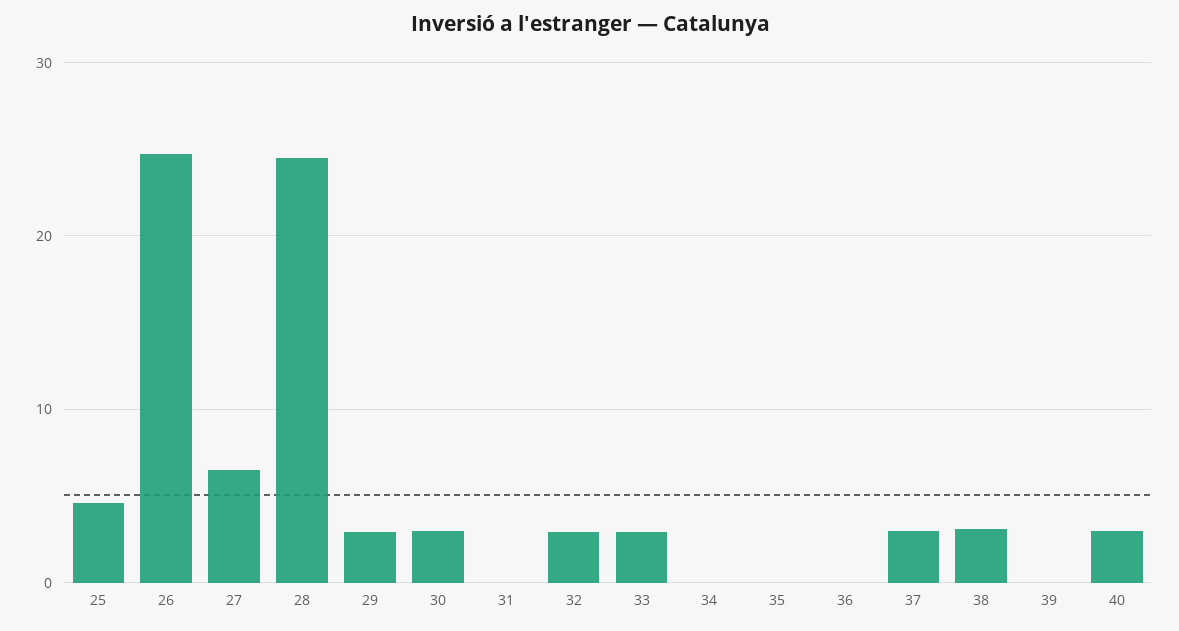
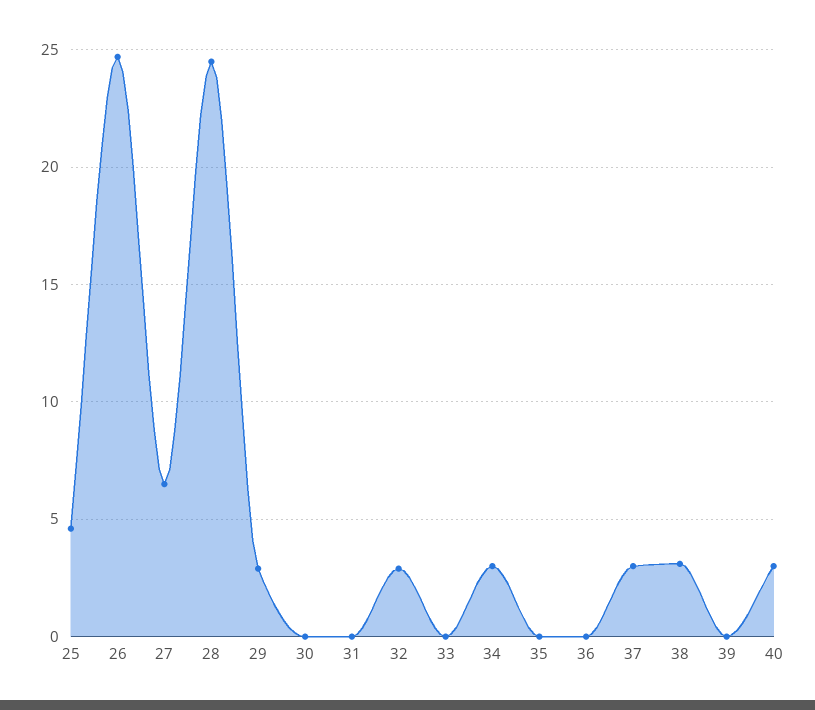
  {
    "25": 4.5,
    "26": 24.5,
    "27": 6.5,
    "28": 24.5,
    "29": 3,
-   "30": 3,
+   "30": 0,
    "31": 0,
    "32": 3,
-   "33": 3,
+   "33": 0,
-   "34": 0,
+   "34": 3,
    "35": 0,
    "36": 0,
    "37": 3,
    "38": 3,
    "39": 0,
    "40": 3
  }

